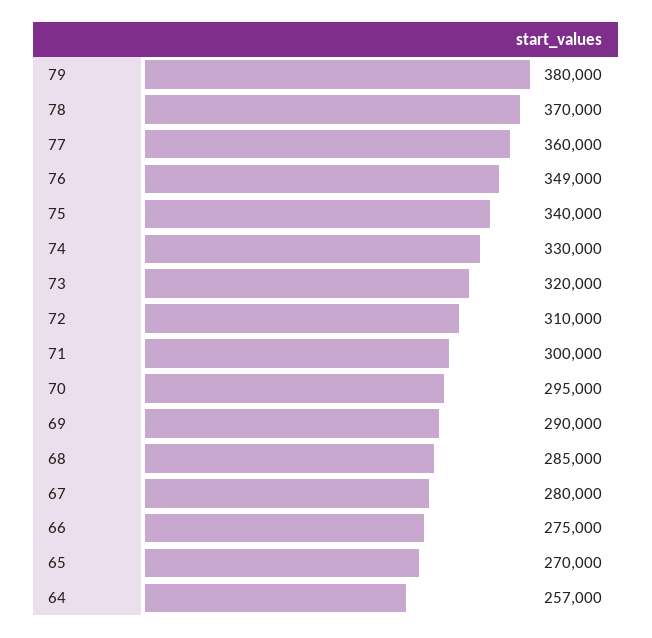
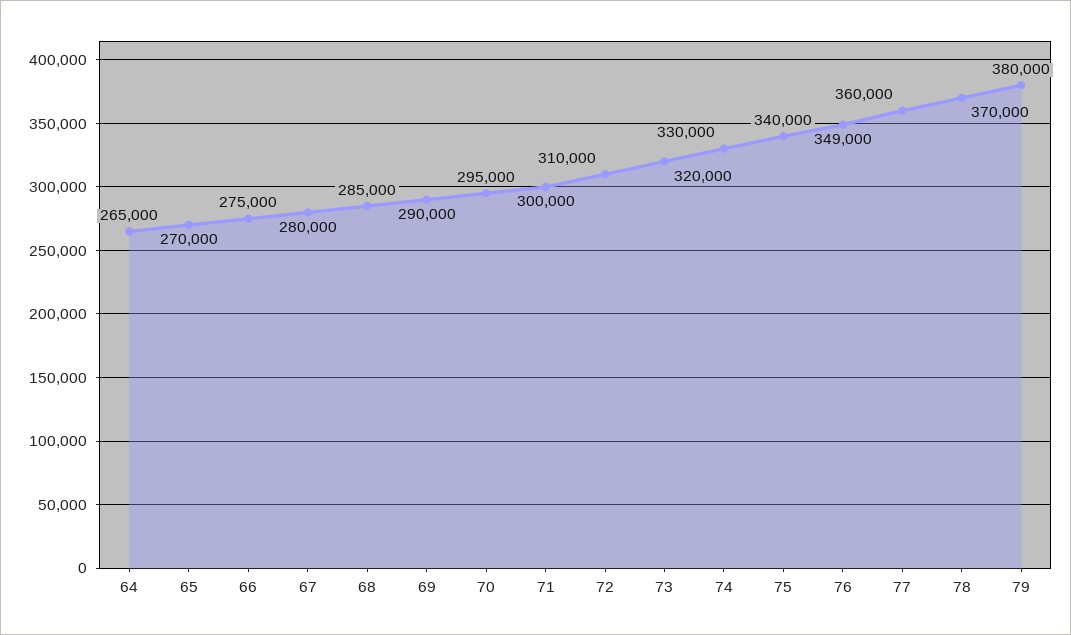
  {
    "79": 380000,
    "78": 370000,
    "77": 360000,
    "76": 349000,
    "75": 340000,
    "74": 330000,
    "73": 320000,
    "72": 310000,
    "71": 300000,
    "70": 295000,
    "69": 290000,
    "68": 285000,
    "67": 280000,
    "66": 275000,
    "65": 270000,
-   "64": 257000
+   "64": 265000
  }

